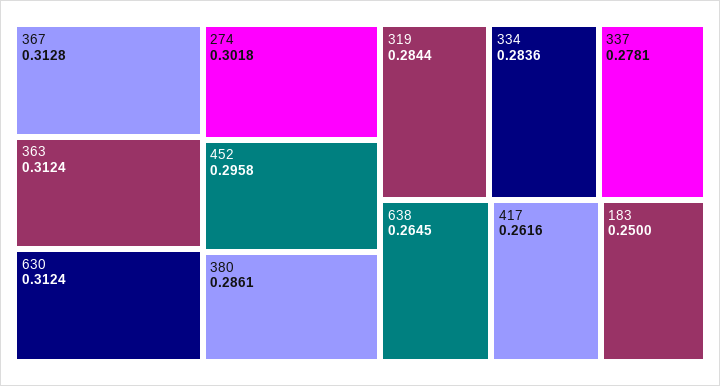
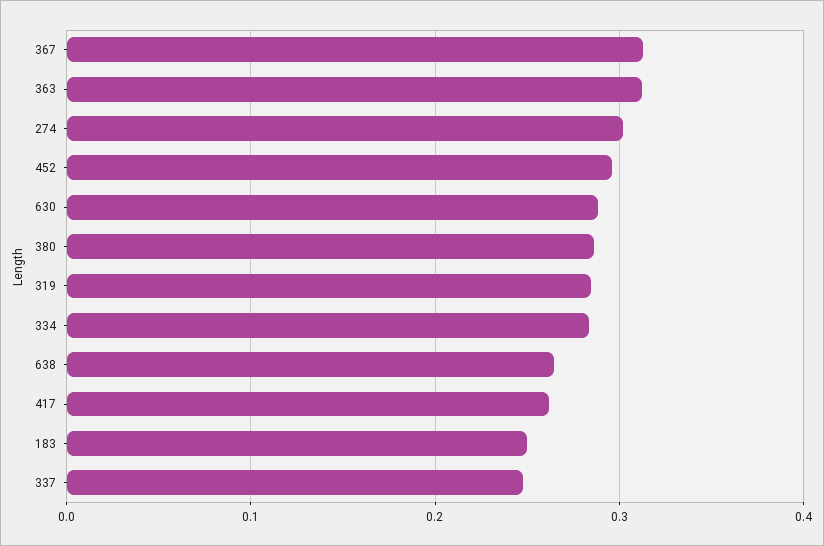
  {
    "367": 0.3128,
    "363": 0.3124,
-   "630": 0.3124,
+   "630": 0.29,
    "274": 0.3018,
    "452": 0.2958,
    "380": 0.2861,
    "319": 0.2844,
    "334": 0.2836,
-   "337": 0.2781,
+   "337": 0.25,
    "638": 0.2645,
    "417": 0.2616,
    "183": 0.25
  }

